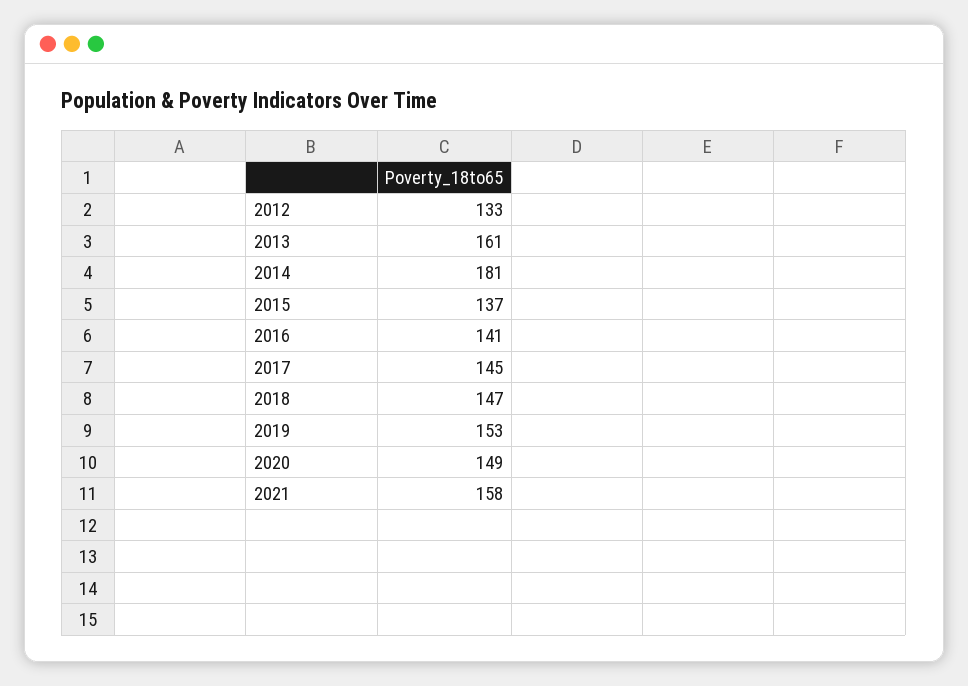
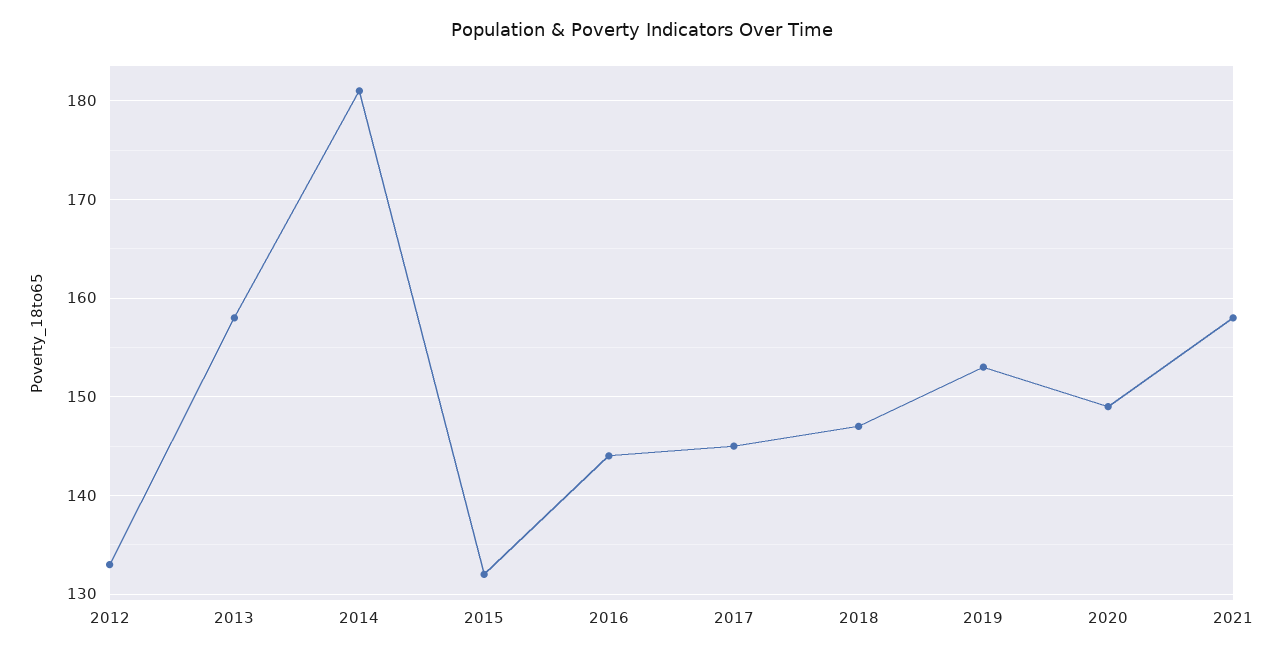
  {
    "2012": 133,
-   "2013": 161,
+   "2013": 158,
    "2014": 181,
-   "2015": 137,
+   "2015": 132,
-   "2016": 141,
+   "2016": 144,
    "2017": 145,
    "2018": 147,
    "2019": 153,
    "2020": 149,
    "2021": 158
  }

